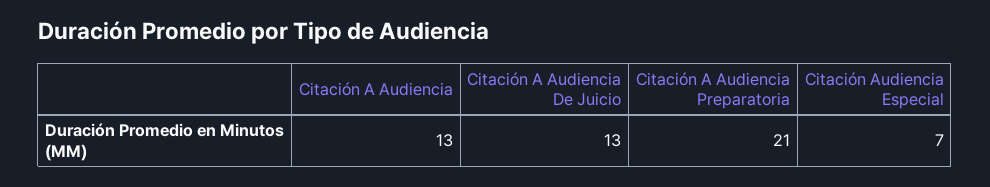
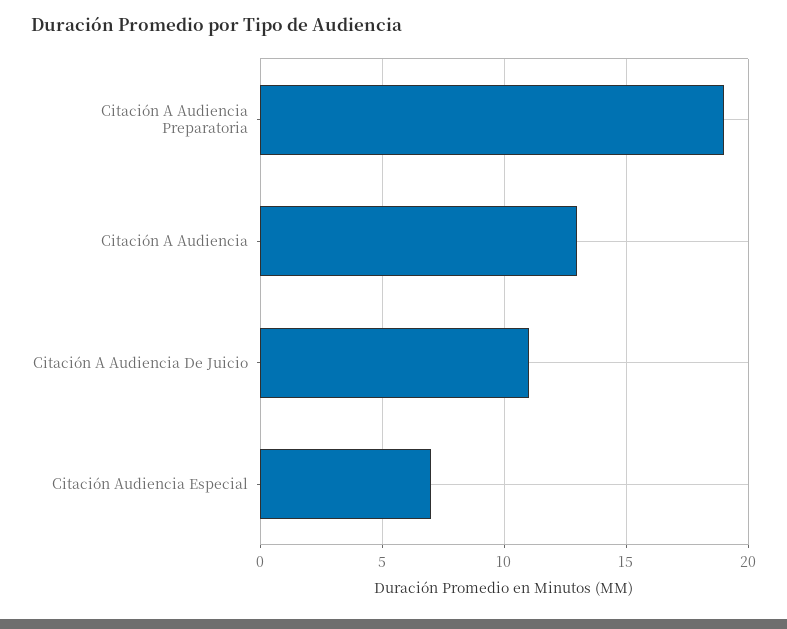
  {
    "Citación A Audiencia": 13,
-   "Citación A Audiencia De Juicio": 13,
+   "Citación A Audiencia De Juicio": 11,
-   "Citación A Audiencia Preparatoria": 21,
+   "Citación A Audiencia Preparatoria": 19,
    "Citación Audiencia Especial": 7
  }

